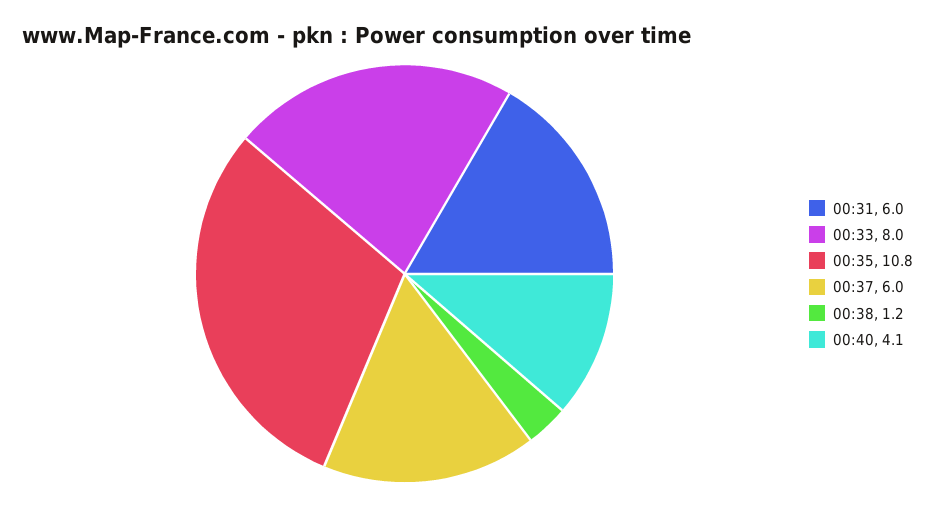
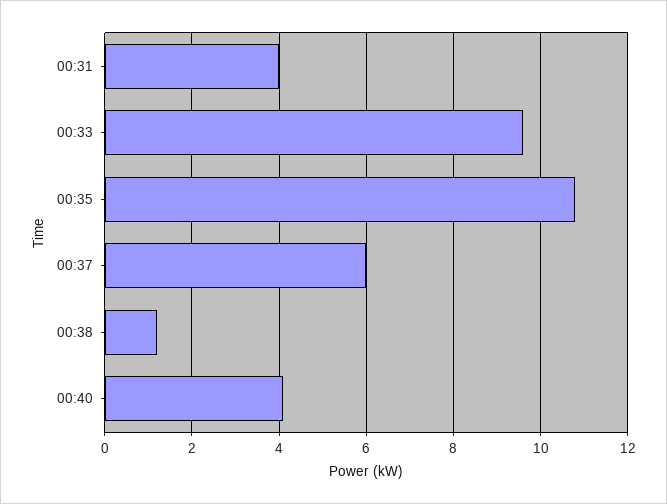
  {
-   "00:31": 6,
+   "00:31": 4,
-   "00:33": 8,
+   "00:33": 9.5,
    "00:35": 10.8,
    "00:37": 6,
    "00:38": 1.2,
    "00:40": 4.1
  }

